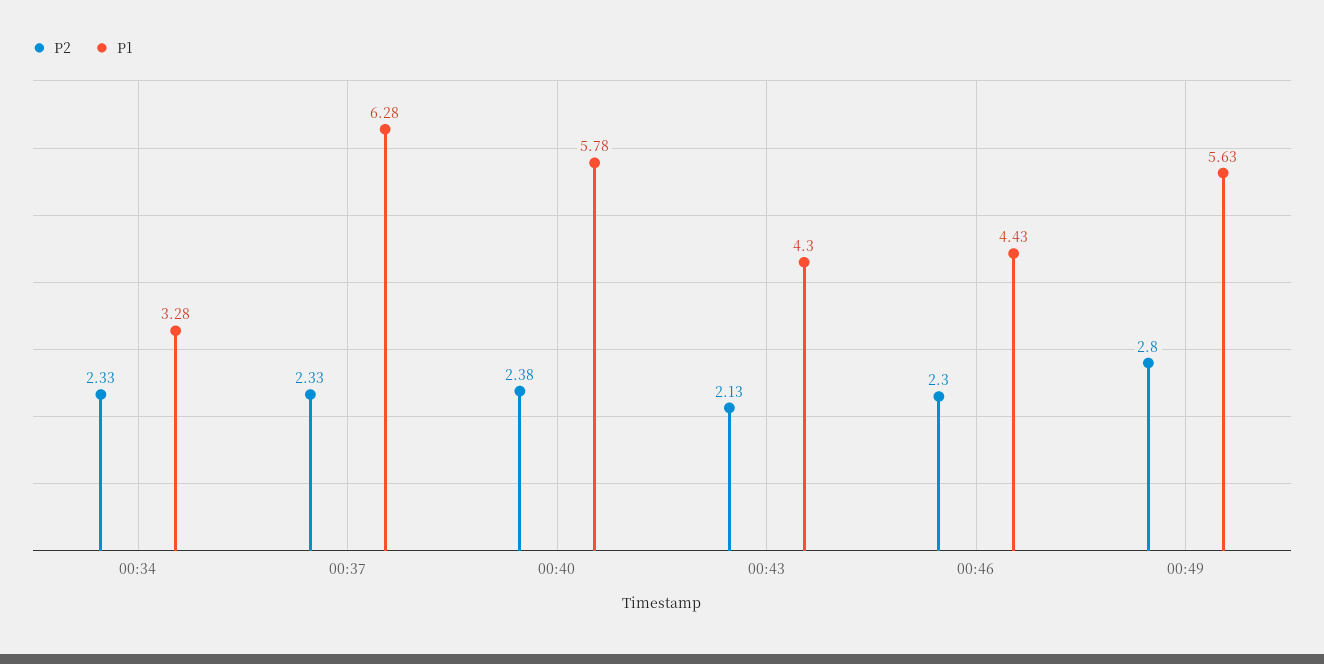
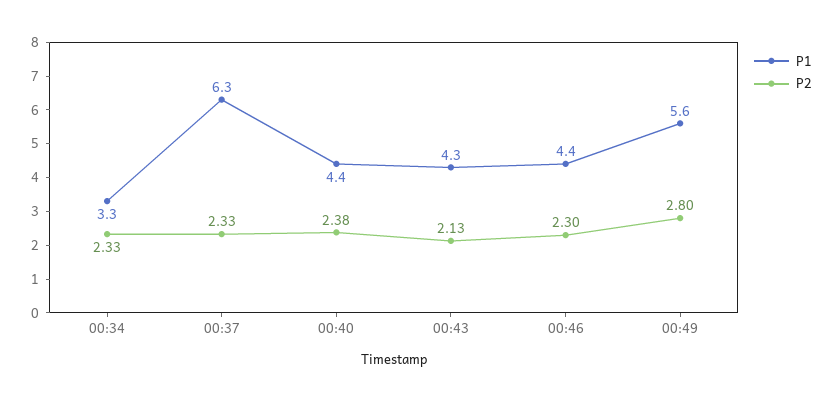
  {
    "P2": {
      "00:34": 2.33,
      "00:37": 2.33,
      "00:40": 2.38,
      "00:43": 2.13,
      "00:46": 2.3,
      "00:49": 2.8
    },
    "P1": {
      "00:34": 3.28,
      "00:37": 6.28,
-     "00:40": 5.78,
+     "00:40": 4.4,
      "00:43": 4.3,
      "00:46": 4.43,
      "00:49": 5.63
    }
  }

